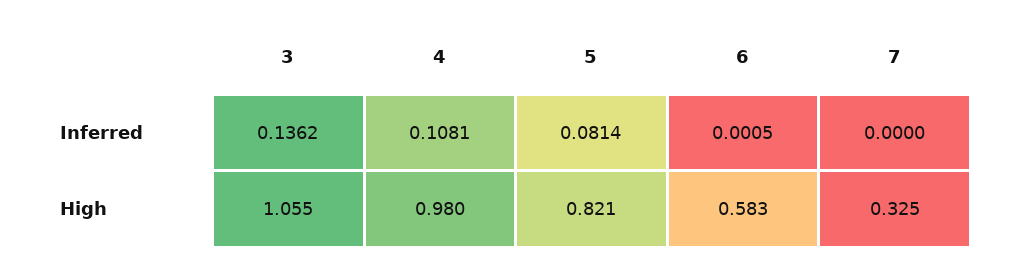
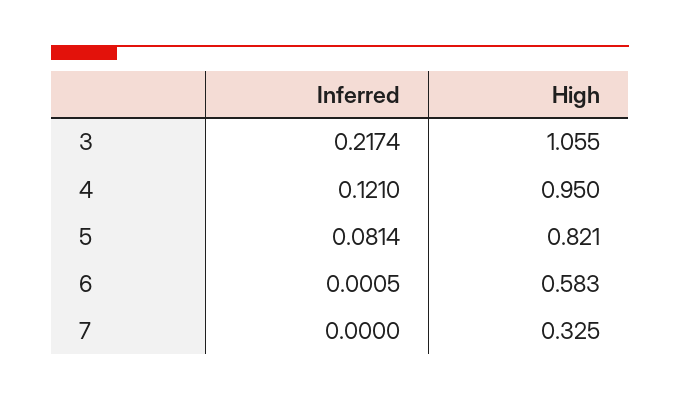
  {
    "3": {
-     "Inferred": 0.1362,
+     "Inferred": 0.2174,
      "High": 1.055
    },
    "4": {
-     "Inferred": 0.1081,
+     "Inferred": 0.121,
-     "High": 0.98
+     "High": 0.95
    },
    "5": {
      "Inferred": 0.0814,
      "High": 0.821
    },
    "6": {
      "Inferred": 0.0005,
      "High": 0.583
    },
    "7": {
      "Inferred": 0,
      "High": 0.325
    }
  }

